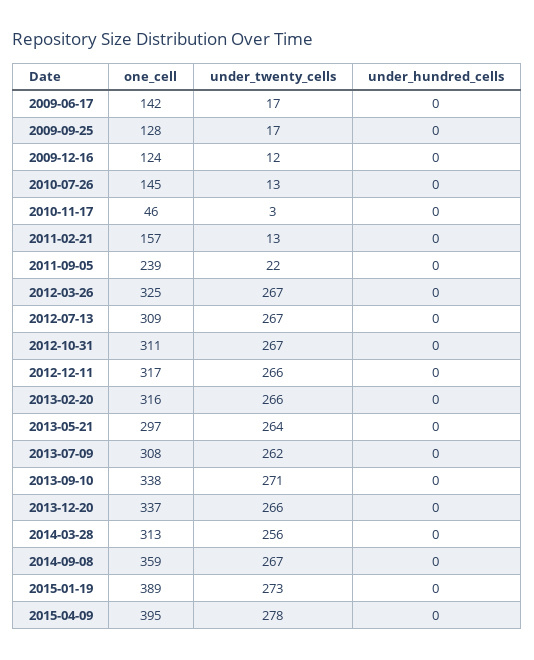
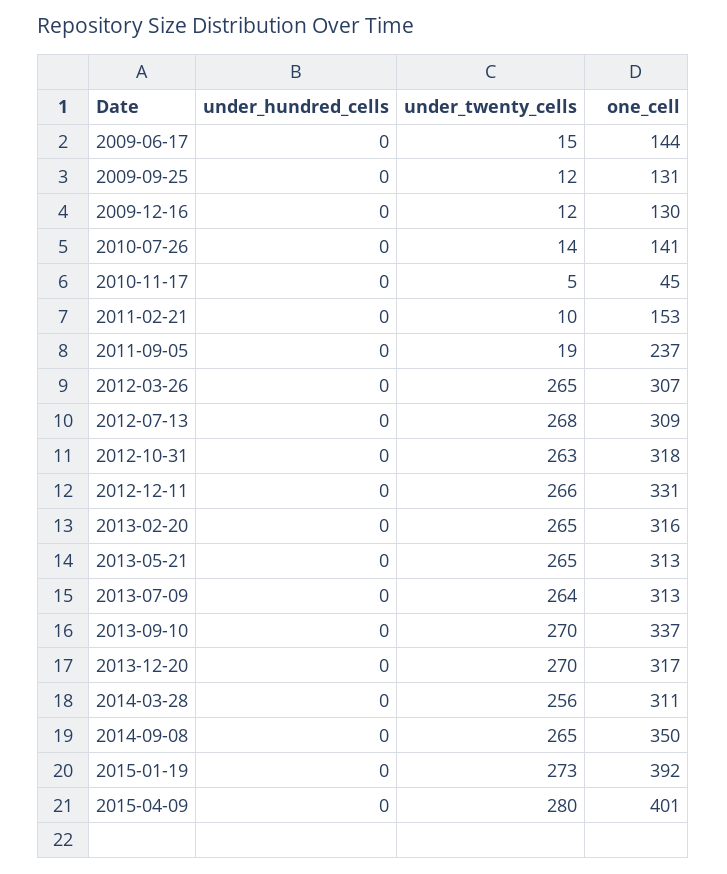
  {
    "one_cell": {
-     "2009-06-17": 142,
+     "2009-06-17": 144,
-     "2009-09-25": 128,
+     "2009-09-25": 131,
-     "2009-12-16": 124,
+     "2009-12-16": 130,
-     "2010-07-26": 145,
+     "2010-07-26": 141,
-     "2010-11-17": 46,
+     "2010-11-17": 45,
-     "2011-02-21": 157,
+     "2011-02-21": 153,
-     "2011-09-05": 239,
+     "2011-09-05": 237,
-     "2012-03-26": 325,
+     "2012-03-26": 307,
      "2012-07-13": 309,
-     "2012-10-31": 311,
+     "2012-10-31": 318,
-     "2012-12-11": 317,
+     "2012-12-11": 331,
      "2013-02-20": 316,
-     "2013-05-21": 297,
+     "2013-05-21": 313,
-     "2013-07-09": 308,
+     "2013-07-09": 313,
-     "2013-09-10": 338,
+     "2013-09-10": 337,
-     "2013-12-20": 337,
+     "2013-12-20": 317,
-     "2014-03-28": 313,
+     "2014-03-28": 311,
-     "2014-09-08": 359,
+     "2014-09-08": 350,
-     "2015-01-19": 389,
+     "2015-01-19": 392,
-     "2015-04-09": 395
+     "2015-04-09": 401
    },
    "under_twenty_cells": {
-     "2009-06-17": 17,
+     "2009-06-17": 15,
-     "2009-09-25": 17,
+     "2009-09-25": 12,
      "2009-12-16": 12,
-     "2010-07-26": 13,
+     "2010-07-26": 14,
-     "2010-11-17": 3,
+     "2010-11-17": 5,
-     "2011-02-21": 13,
+     "2011-02-21": 10,
-     "2011-09-05": 22,
+     "2011-09-05": 19,
-     "2012-03-26": 267,
+     "2012-03-26": 265,
-     "2012-07-13": 267,
+     "2012-07-13": 268,
-     "2012-10-31": 267,
+     "2012-10-31": 263,
      "2012-12-11": 266,
-     "2013-02-20": 266,
+     "2013-02-20": 265,
-     "2013-05-21": 264,
+     "2013-05-21": 265,
-     "2013-07-09": 262,
+     "2013-07-09": 264,
-     "2013-09-10": 271,
+     "2013-09-10": 270,
-     "2013-12-20": 266,
+     "2013-12-20": 270,
      "2014-03-28": 256,
-     "2014-09-08": 267,
+     "2014-09-08": 265,
      "2015-01-19": 273,
-     "2015-04-09": 278
+     "2015-04-09": 280
    },
    "under_hundred_cells": {
      "2009-06-17": 0,
      "2009-09-25": 0,
      "2009-12-16": 0,
      "2010-07-26": 0,
      "2010-11-17": 0,
      "2011-02-21": 0,
      "2011-09-05": 0,
      "2012-03-26": 0,
      "2012-07-13": 0,
      "2012-10-31": 0,
      "2012-12-11": 0,
      "2013-02-20": 0,
      "2013-05-21": 0,
      "2013-07-09": 0,
      "2013-09-10": 0,
      "2013-12-20": 0,
      "2014-03-28": 0,
      "2014-09-08": 0,
      "2015-01-19": 0,
      "2015-04-09": 0
    }
  }

